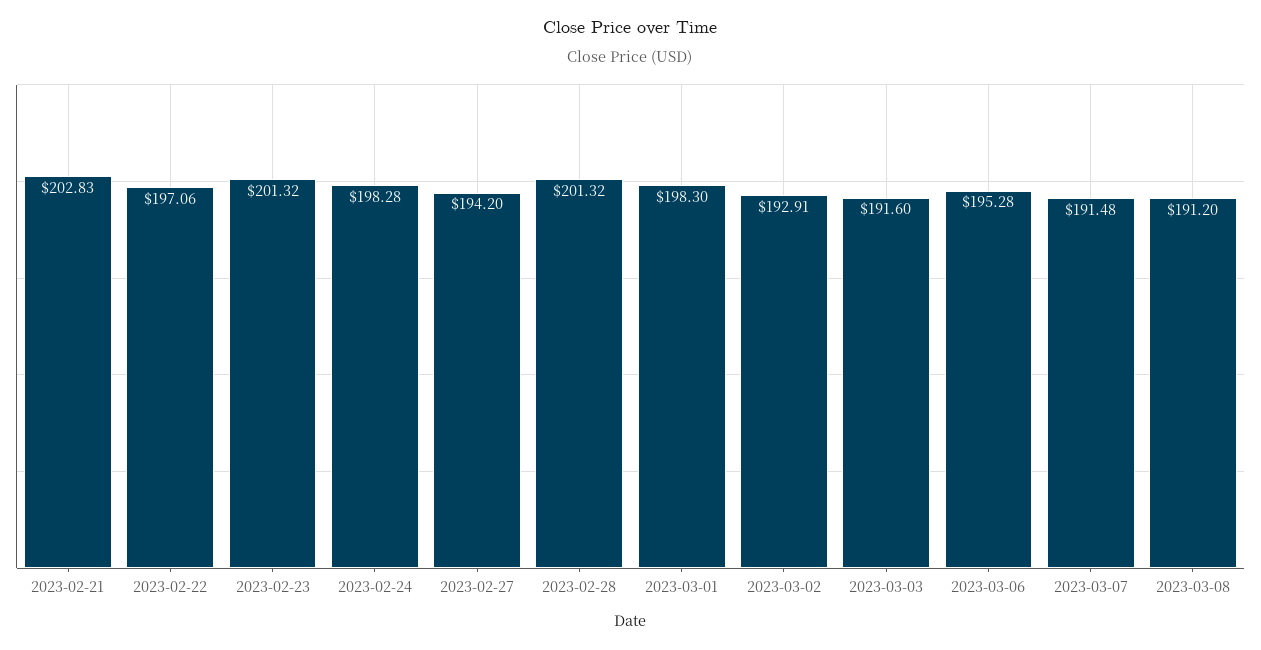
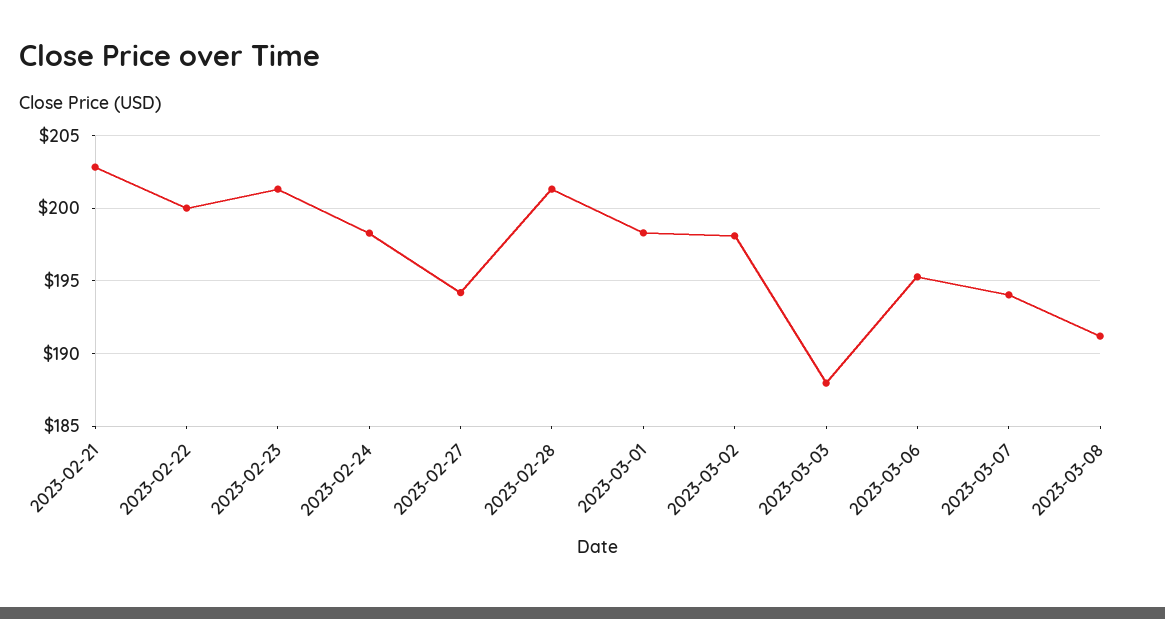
  {
    "2023-02-21": 202.83,
-   "2023-02-22": 197.06,
+   "2023-02-22": 200,
    "2023-02-23": 201.32,
    "2023-02-24": 198.28,
    "2023-02-27": 194.2,
    "2023-02-28": 201.32,
    "2023-03-01": 198.3,
-   "2023-03-02": 192.91,
+   "2023-03-02": 198,
-   "2023-03-03": 191.6,
+   "2023-03-03": 188,
    "2023-03-06": 195.28,
-   "2023-03-07": 191.48,
+   "2023-03-07": 194,
    "2023-03-08": 191.2
  }

